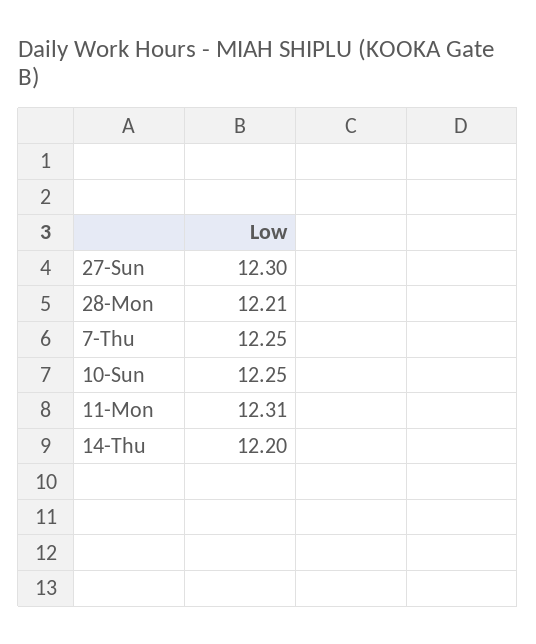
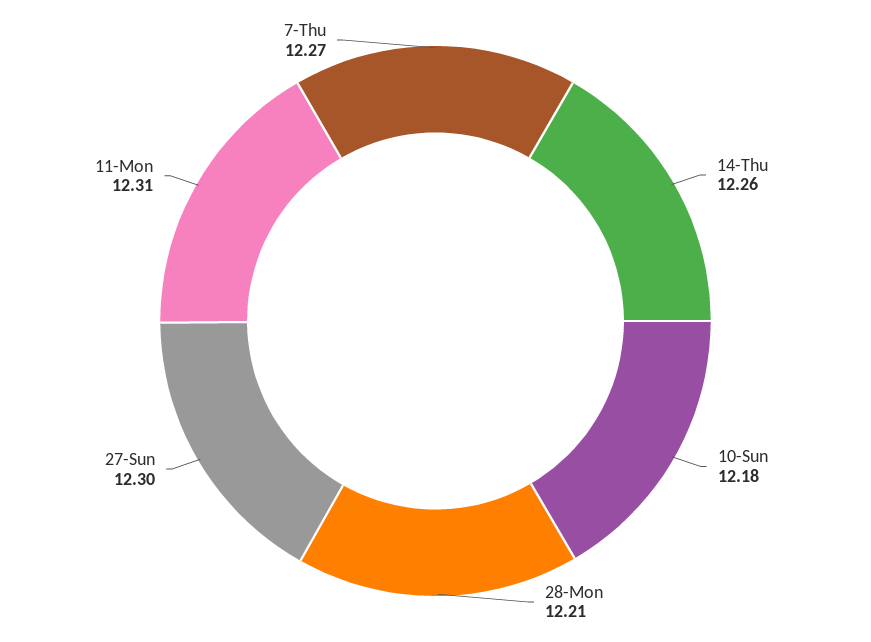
  {
    "27-Sun": 12.3,
    "28-Mon": 12.21,
-   "7-Thu": 12.25,
+   "7-Thu": 12.27,
-   "10-Sun": 12.25,
+   "10-Sun": 12.18,
    "11-Mon": 12.31,
-   "14-Thu": 12.2
+   "14-Thu": 12.26
  }

